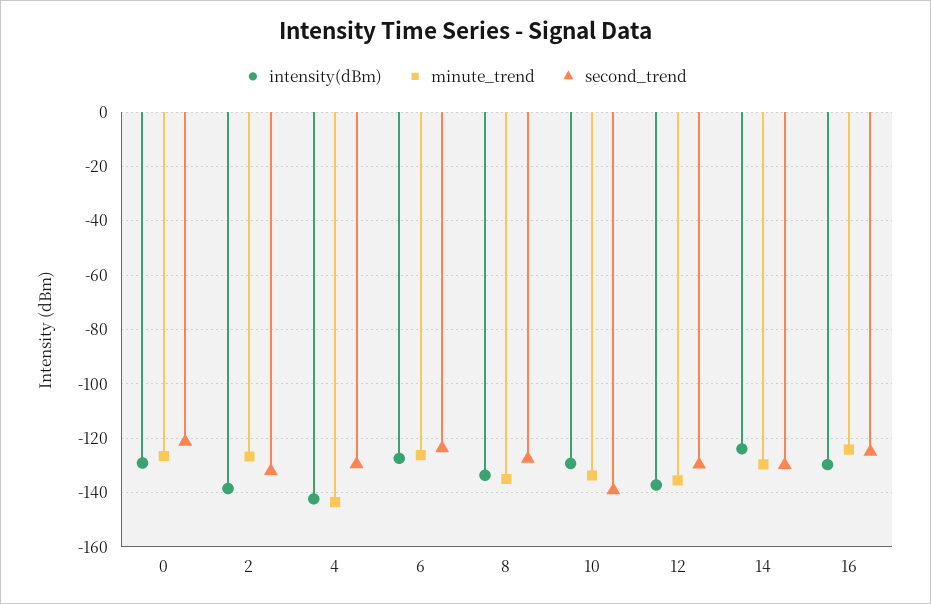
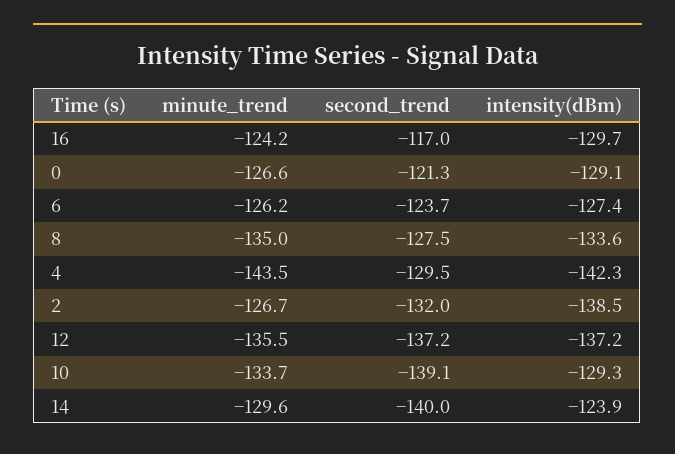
  {
    "intensity(dBm)": {
      "0": -129.1,
      "2": -138.5,
      "4": -142.3,
      "6": -127.4,
      "8": -133.6,
      "10": -129.3,
      "12": -137.2,
      "14": -123.9,
      "16": -129.7
    },
    "minute_trend": {
      "0": -126.6,
      "2": -126.7,
      "4": -143.5,
      "6": -126.2,
      "8": -135,
      "10": -133.7,
      "12": -135.5,
      "14": -129.6,
      "16": -124.2
    },
    "second_trend": {
      "0": -121.3,
      "2": -132,
      "4": -129.5,
      "6": -123.7,
      "8": -127.5,
      "10": -139.1,
-     "12": -130,
+     "12": -137.2,
-     "14": -130,
+     "14": -140,
-     "16": -125
+     "16": -117
    }
  }

